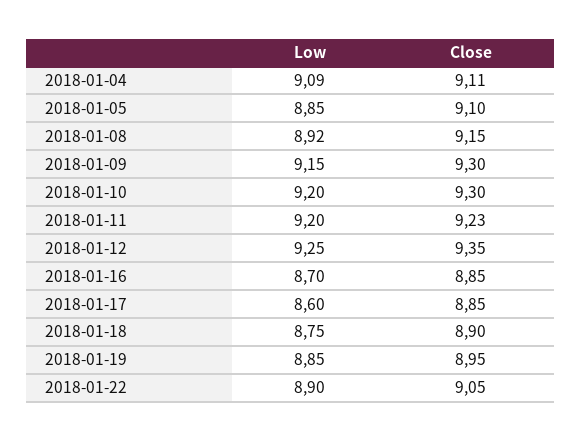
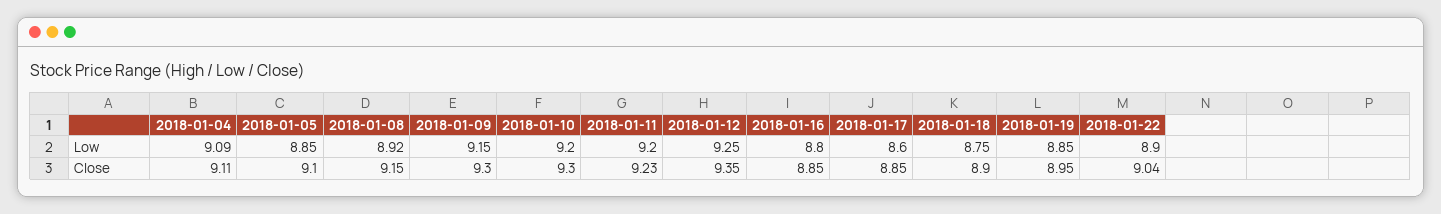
  {
    "Low": {
      "2018-01-04": 9.09,
      "2018-01-05": 8.85,
      "2018-01-08": 8.92,
      "2018-01-09": 9.15,
      "2018-01-10": 9.2,
      "2018-01-11": 9.2,
      "2018-01-12": 9.25,
-     "2018-01-16": 8.7,
+     "2018-01-16": 8.8,
      "2018-01-17": 8.6,
      "2018-01-18": 8.75,
      "2018-01-19": 8.85,
      "2018-01-22": 8.9
    },
    "Close": {
      "2018-01-04": 9.11,
      "2018-01-05": 9.1,
      "2018-01-08": 9.15,
      "2018-01-09": 9.3,
      "2018-01-10": 9.3,
      "2018-01-11": 9.23,
      "2018-01-12": 9.35,
      "2018-01-16": 8.85,
      "2018-01-17": 8.85,
      "2018-01-18": 8.9,
      "2018-01-19": 8.95,
-     "2018-01-22": 9.05
+     "2018-01-22": 9.04
    }
  }

